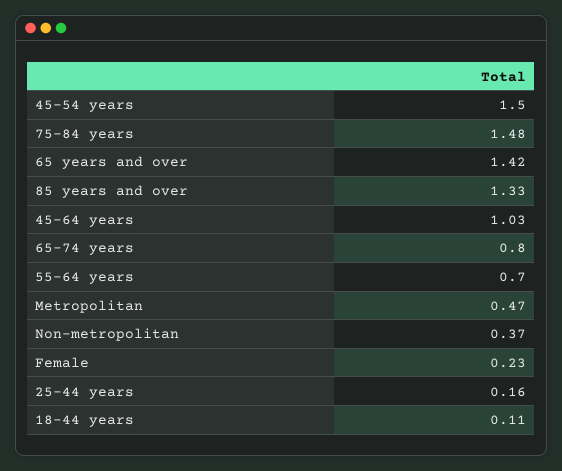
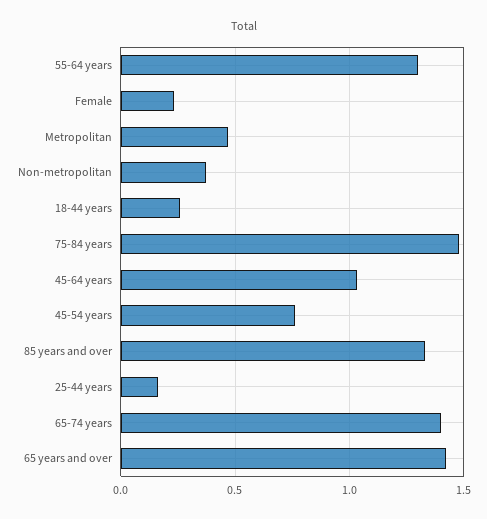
  {
-   "45-54 years": 1.5,
+   "45-54 years": 0.75,
    "75-84 years": 1.48,
    "65 years and over": 1.42,
    "85 years and over": 1.33,
    "45-64 years": 1.03,
-   "65-74 years": 0.8,
+   "65-74 years": 1.4,
-   "55-64 years": 0.7,
+   "55-64 years": 1.3,
    "Metropolitan": 0.47,
    "Non-metropolitan": 0.37,
    "Female": 0.23,
    "25-44 years": 0.16,
-   "18-44 years": 0.11
+   "18-44 years": 0.25
  }

